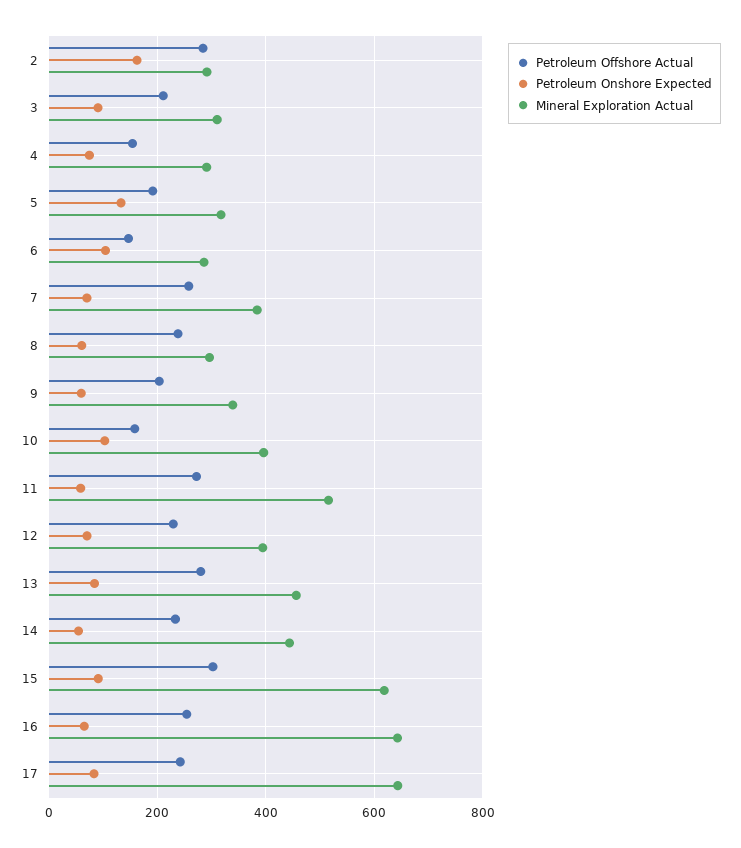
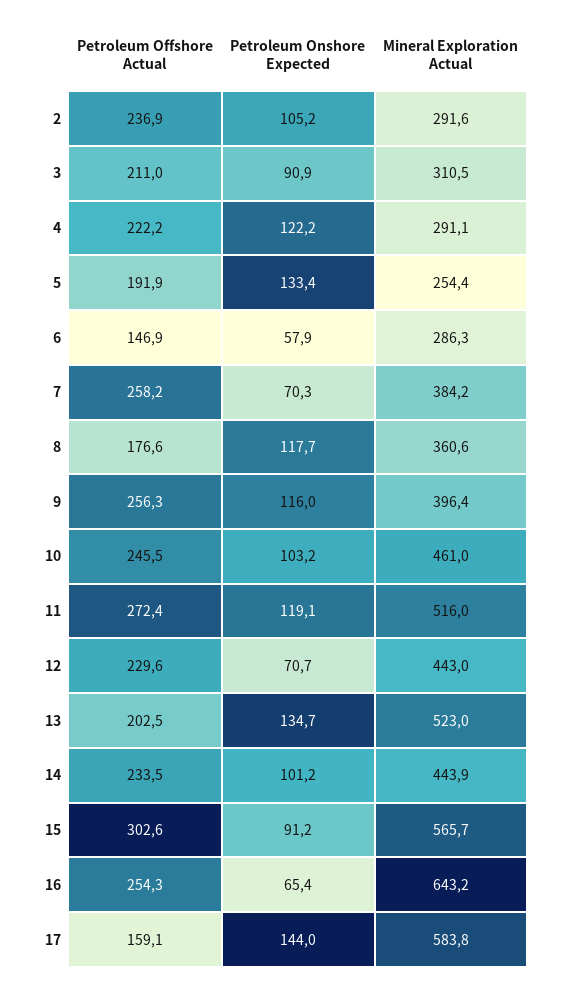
  {
    "Petroleum Offshore Actual": {
-     "2": 280,
+     "2": 236.9,
      "3": 211,
-     "4": 160,
+     "4": 222.2,
      "5": 191.9,
      "6": 146.9,
      "7": 258.2,
-     "8": 240,
+     "8": 176.6,
-     "9": 200,
+     "9": 256.3,
-     "10": 160,
+     "10": 245.5,
      "11": 272.4,
      "12": 229.6,
-     "13": 280,
+     "13": 202.5,
      "14": 233.5,
      "15": 302.6,
      "16": 254.3,
-     "17": 240
+     "17": 159.1
    },
    "Petroleum Onshore Expected": {
-     "2": 160,
+     "2": 105.2,
      "3": 90.9,
-     "4": 80,
+     "4": 122.2,
      "5": 133.4,
-     "6": 100,
+     "6": 57.9,
      "7": 70.3,
-     "8": 60,
+     "8": 117.7,
-     "9": 60,
+     "9": 116,
      "10": 103.2,
-     "11": 60,
+     "11": 119.1,
      "12": 70.7,
-     "13": 80,
+     "13": 134.7,
-     "14": 60,
+     "14": 101.2,
      "15": 91.2,
      "16": 65.4,
-     "17": 80
+     "17": 144
    },
    "Mineral Exploration Actual": {
      "2": 291.6,
      "3": 310.5,
      "4": 291.1,
-     "5": 320,
+     "5": 254.4,
      "6": 286.3,
      "7": 384.2,
-     "8": 300,
+     "8": 360.6,
-     "9": 340,
+     "9": 396.4,
-     "10": 400,
+     "10": 461,
      "11": 516,
-     "12": 400,
+     "12": 443,
-     "13": 460,
+     "13": 523,
      "14": 443.9,
-     "15": 620,
+     "15": 565.7,
      "16": 643.2,
-     "17": 640
+     "17": 583.8
    }
  }

